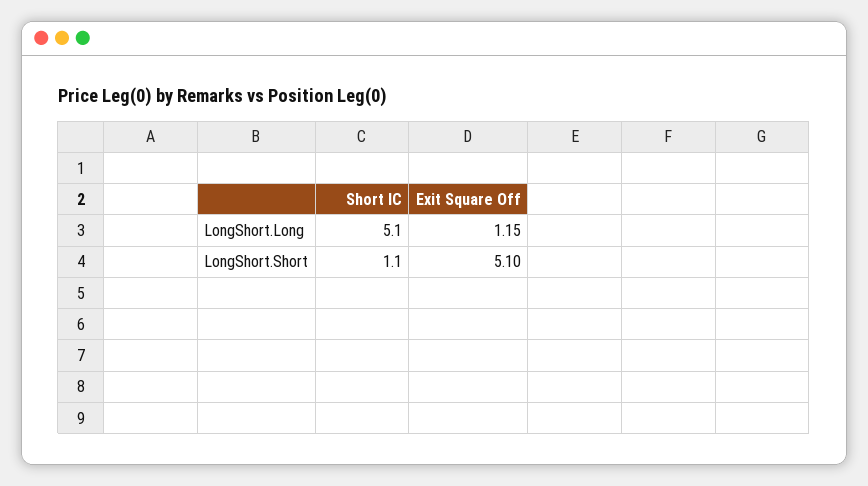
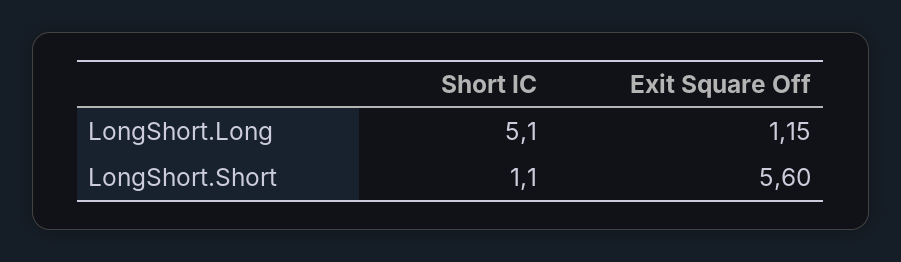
  {
    "Short IC": {
      "LongShort.Long": 5.1,
      "LongShort.Short": 1.1
    },
    "Exit Square Off": {
      "LongShort.Long": 1.15,
-     "LongShort.Short": 5.1
+     "LongShort.Short": 5.6
    }
  }

